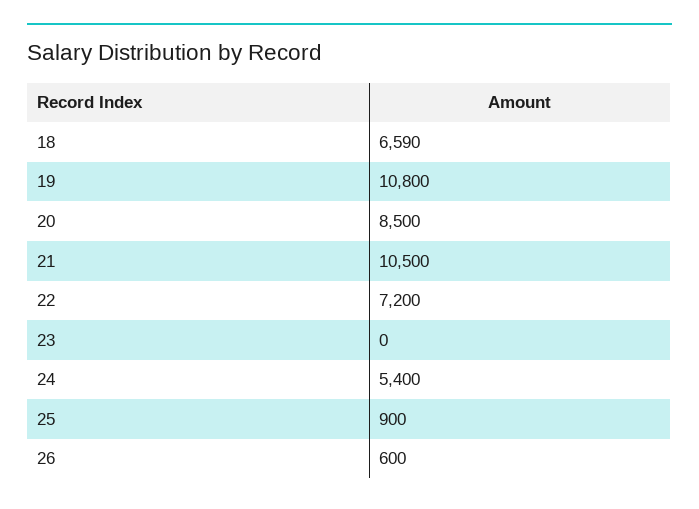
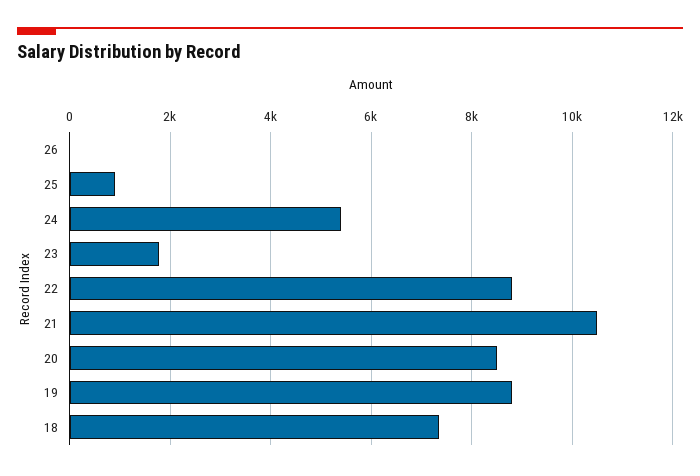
  {
-   "18": 6590,
+   "18": 7400,
-   "19": 10800,
+   "19": 8800,
    "20": 8500,
    "21": 10500,
-   "22": 7200,
+   "22": 8800,
-   "23": 0,
+   "23": 1800,
    "24": 5400,
    "25": 900,
-   "26": 600
+   "26": 0
  }

